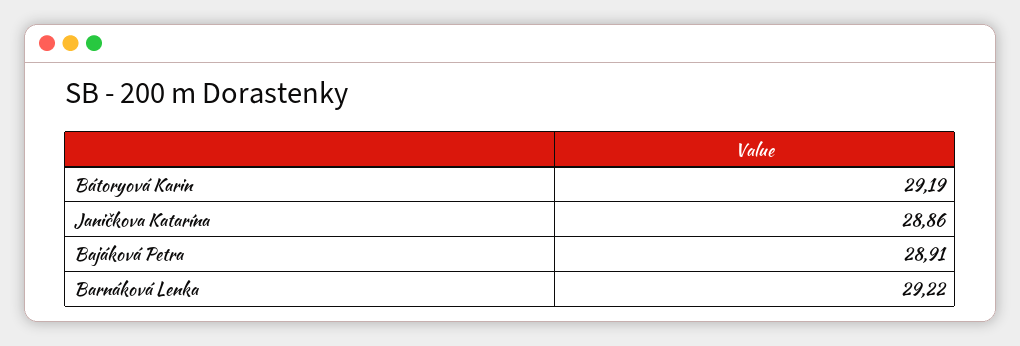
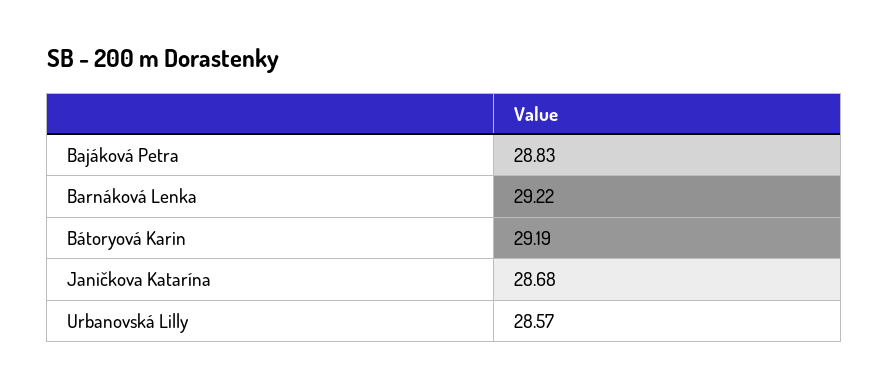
  {
    "Bátoryová Karin": 29.19,
-   "Janičkova Katarína": 28.86,
+   "Janičkova Katarína": 28.68,
-   "Bajáková Petra": 28.91,
+   "Bajáková Petra": 28.83,
-   "Barnáková Lenka": 29.22
+   "Barnáková Lenka": 29.22,
+   "Urbanovská Lilly": 28.57
  }

